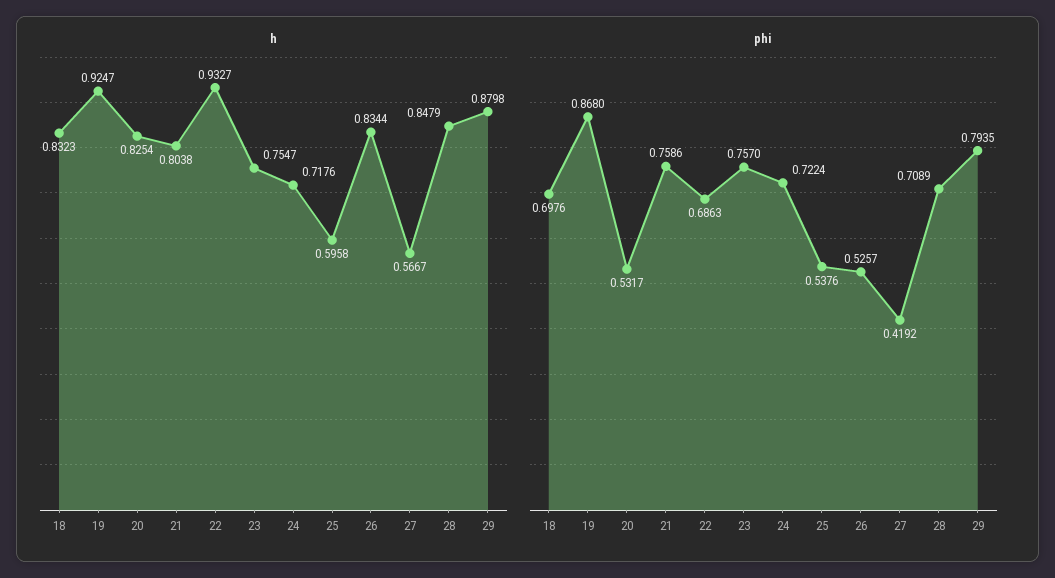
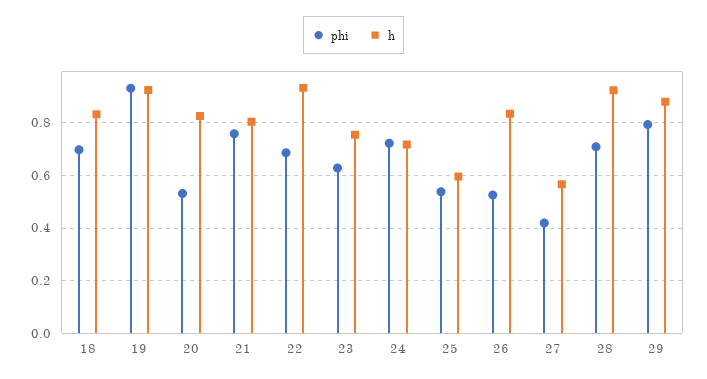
  {
    "h": {
      "18": 0.8323,
      "19": 0.9247,
      "20": 0.8254,
      "21": 0.8038,
      "22": 0.9327,
      "23": 0.7547,
      "24": 0.7176,
      "25": 0.5958,
      "26": 0.8344,
      "27": 0.5667,
-     "28": 0.8479,
+     "28": 0.925,
      "29": 0.8798
    },
    "phi": {
      "18": 0.6976,
-     "19": 0.868,
+     "19": 0.925,
      "20": 0.5317,
      "21": 0.7586,
      "22": 0.6863,
-     "23": 0.757,
+     "23": 0.625,
      "24": 0.7224,
      "25": 0.5376,
      "26": 0.5257,
      "27": 0.4192,
      "28": 0.7089,
      "29": 0.7935
    }
  }

